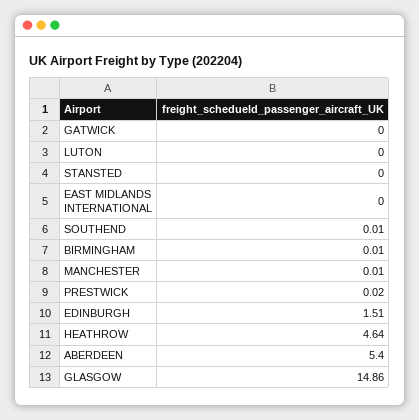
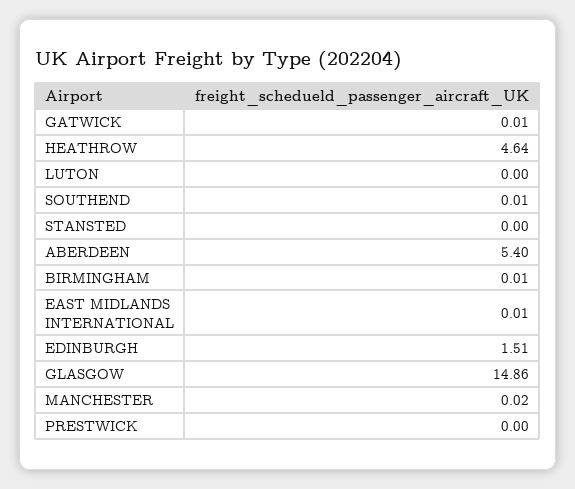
  {
-   "GATWICK": 0,
+   "GATWICK": 0.01,
    "LUTON": 0,
    "STANSTED": 0,
-   "EAST MIDLANDS INTERNATIONAL": 0,
+   "EAST MIDLANDS INTERNATIONAL": 0.01,
    "SOUTHEND": 0.01,
    "BIRMINGHAM": 0.01,
-   "MANCHESTER": 0.01,
+   "MANCHESTER": 0.02,
-   "PRESTWICK": 0.02,
+   "PRESTWICK": 0,
    "EDINBURGH": 1.51,
    "HEATHROW": 4.64,
    "ABERDEEN": 5.4,
    "GLASGOW": 14.86
  }

